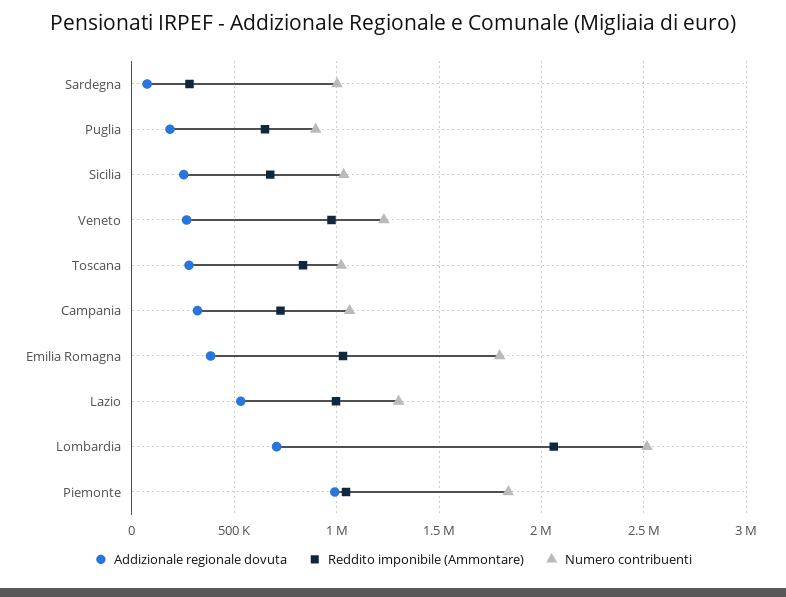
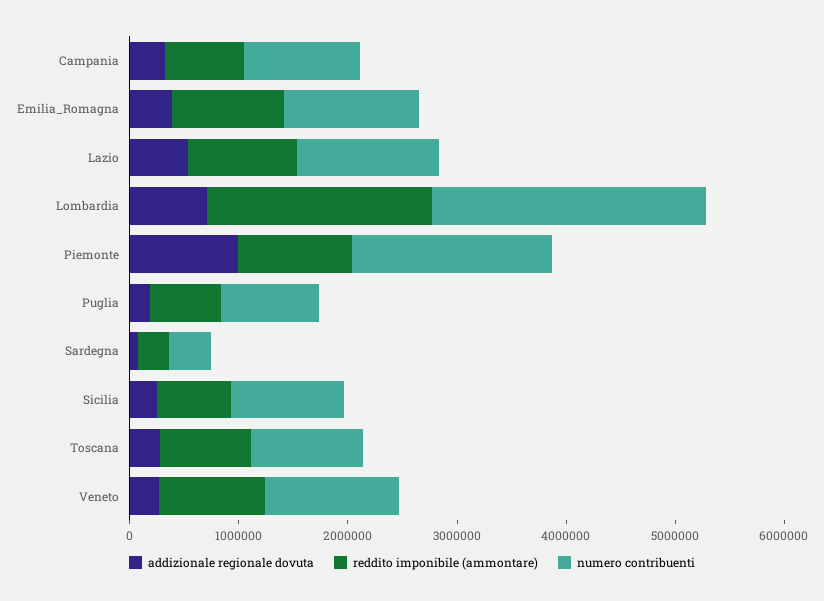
  {
    "Addizionale regionale dovuta": {
      "Sardegna": 50000,
      "Puglia": 200000,
      "Sicilia": 250000,
      "Veneto": 250000,
      "Toscana": 300000,
      "Campania": 300000,
      "Emilia Romagna": 400000,
      "Lazio": 550000,
      "Lombardia": 700000,
      "Piemonte": 1000000
    },
    "Reddito imponibile (Ammontare)": {
      "Sardegna": 300000,
      "Puglia": 650000,
      "Sicilia": 700000,
      "Veneto": 950000,
      "Toscana": 850000,
      "Campania": 750000,
      "Emilia Romagna": 1050000,
      "Lazio": 1000000,
      "Lombardia": 2050000,
      "Piemonte": 1050000
    },
    "Numero contribuenti": {
-     "Sardegna": 1000000,
+     "Sardegna": 400000,
      "Puglia": 900000,
      "Sicilia": 1050000,
      "Veneto": 1250000,
      "Toscana": 1000000,
      "Campania": 1050000,
-     "Emilia Romagna": 1800000,
+     "Emilia Romagna": 1200000,
      "Lazio": 1300000,
      "Lombardia": 2500000,
      "Piemonte": 1850000
    }
  }

